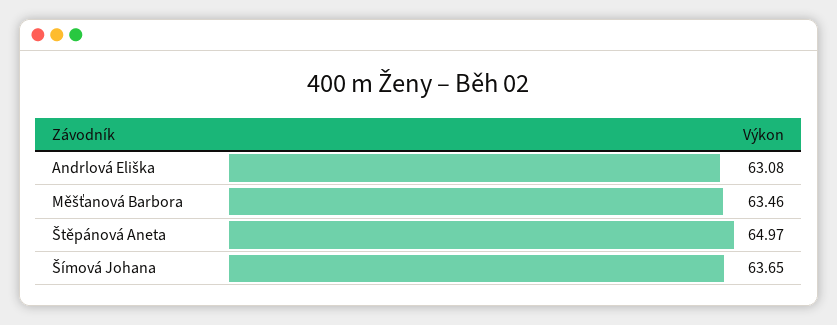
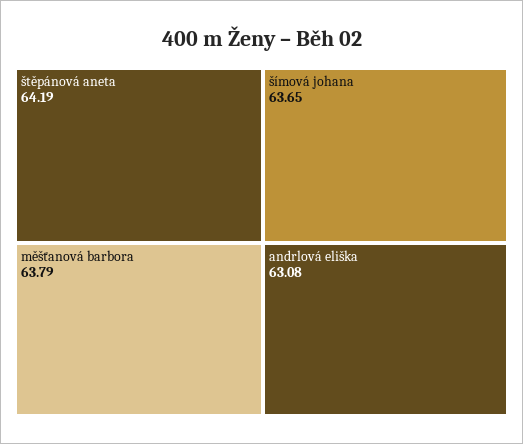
  {
    "Andrlová Eliška": 63.08,
-   "Měšťanová Barbora": 63.46,
+   "Měšťanová Barbora": 63.79,
-   "Štěpánová Aneta": 64.97,
+   "Štěpánová Aneta": 64.19,
    "Šímová Johana": 63.65
  }

